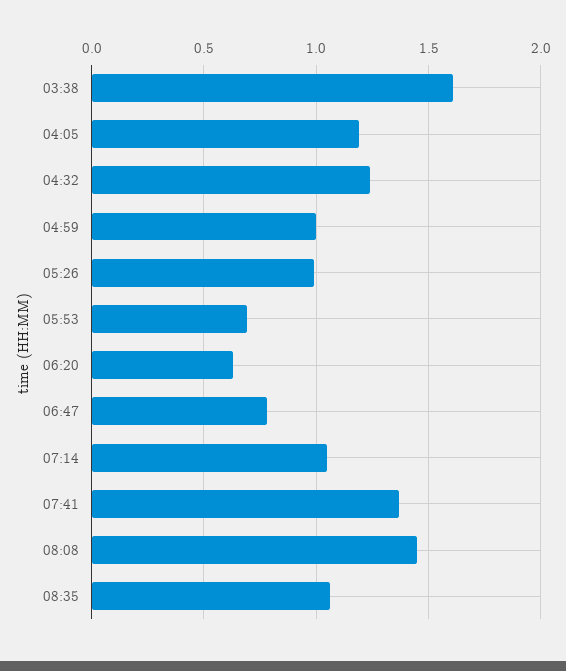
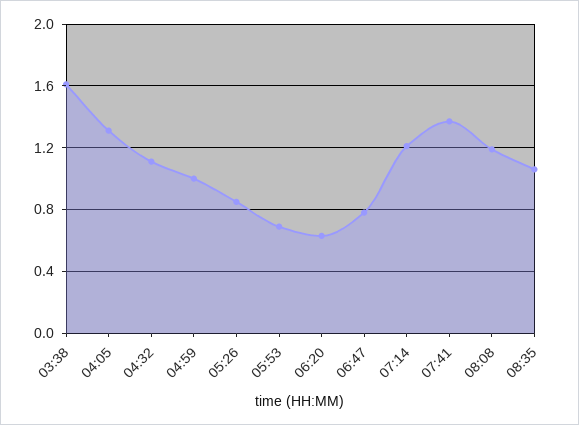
  {
    "03:38": 1.6,
-   "04:05": 1.2,
+   "04:05": 1.3,
-   "04:32": 1.25,
+   "04:32": 1.1,
    "04:59": 1,
-   "05:26": 1,
+   "05:26": 0.85,
    "05:53": 0.7,
    "06:20": 0.65,
    "06:47": 0.8,
-   "07:14": 1.05,
+   "07:14": 1.2,
    "07:41": 1.35,
-   "08:08": 1.45,
+   "08:08": 1.2,
    "08:35": 1.05
  }

